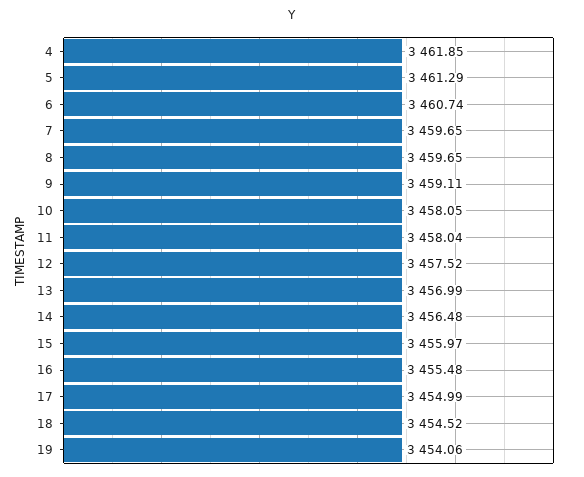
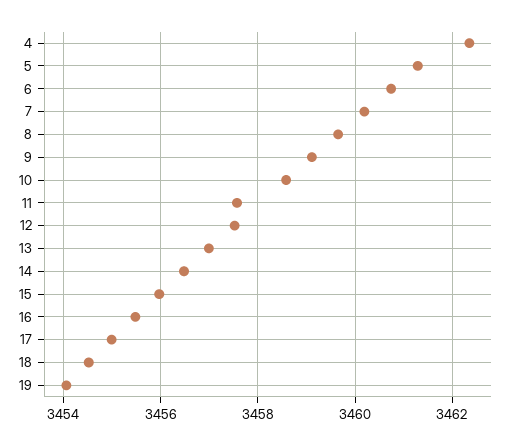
  {
-   "4": 3461.85,
+   "4": 3462.4,
    "5": 3461.29,
    "6": 3460.74,
-   "7": 3459.65,
+   "7": 3460.2,
    "8": 3459.65,
    "9": 3459.11,
-   "10": 3458.05,
+   "10": 3458.6,
-   "11": 3458.04,
+   "11": 3457.6,
    "12": 3457.52,
    "13": 3456.99,
    "14": 3456.48,
    "15": 3455.97,
    "16": 3455.48,
    "17": 3454.99,
    "18": 3454.52,
    "19": 3454.06
  }

